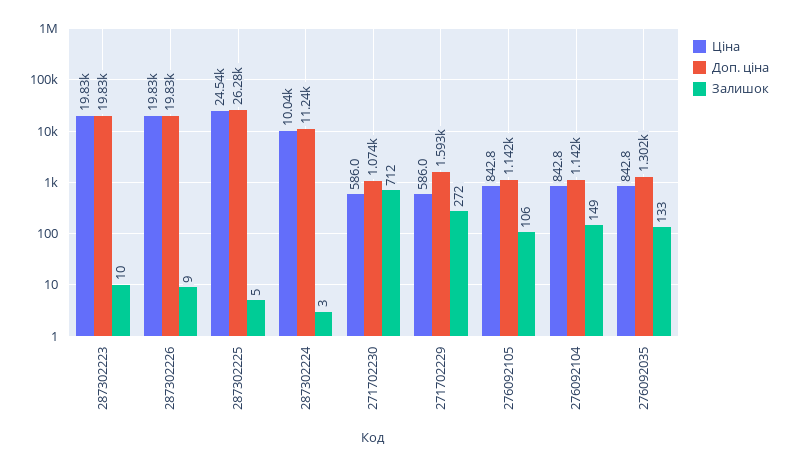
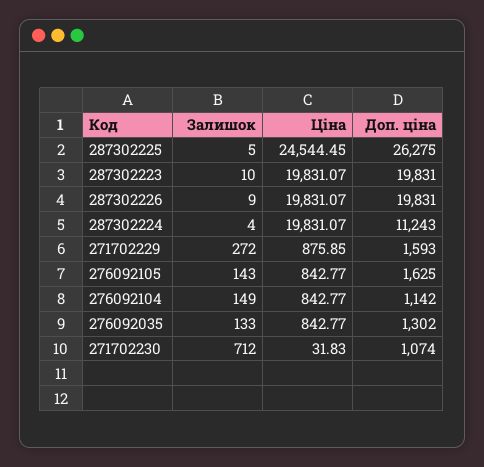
  {
    "Ціна": {
      "287302223": 19831.07,
      "287302226": 19831.07,
      "287302225": 24544.45,
-     "287302224": 10040,
+     "287302224": 19831.07,
-     "271702230": 586,
+     "271702230": 31.83,
-     "271702229": 586,
+     "271702229": 875.85,
      "276092105": 842.77,
      "276092104": 842.77,
      "276092035": 842.77
    },
    "Доп. ціна": {
      "287302223": 19831,
      "287302226": 19831,
      "287302225": 26275,
      "287302224": 11243,
      "271702230": 1074,
      "271702229": 1593,
-     "276092105": 1142,
+     "276092105": 1625,
      "276092104": 1142,
      "276092035": 1302
    },
    "Залишок": {
      "287302223": 10,
      "287302226": 9,
      "287302225": 5,
-     "287302224": 3,
+     "287302224": 4,
      "271702230": 712,
      "271702229": 272,
-     "276092105": 106,
+     "276092105": 143,
      "276092104": 149,
      "276092035": 133
    }
  }

